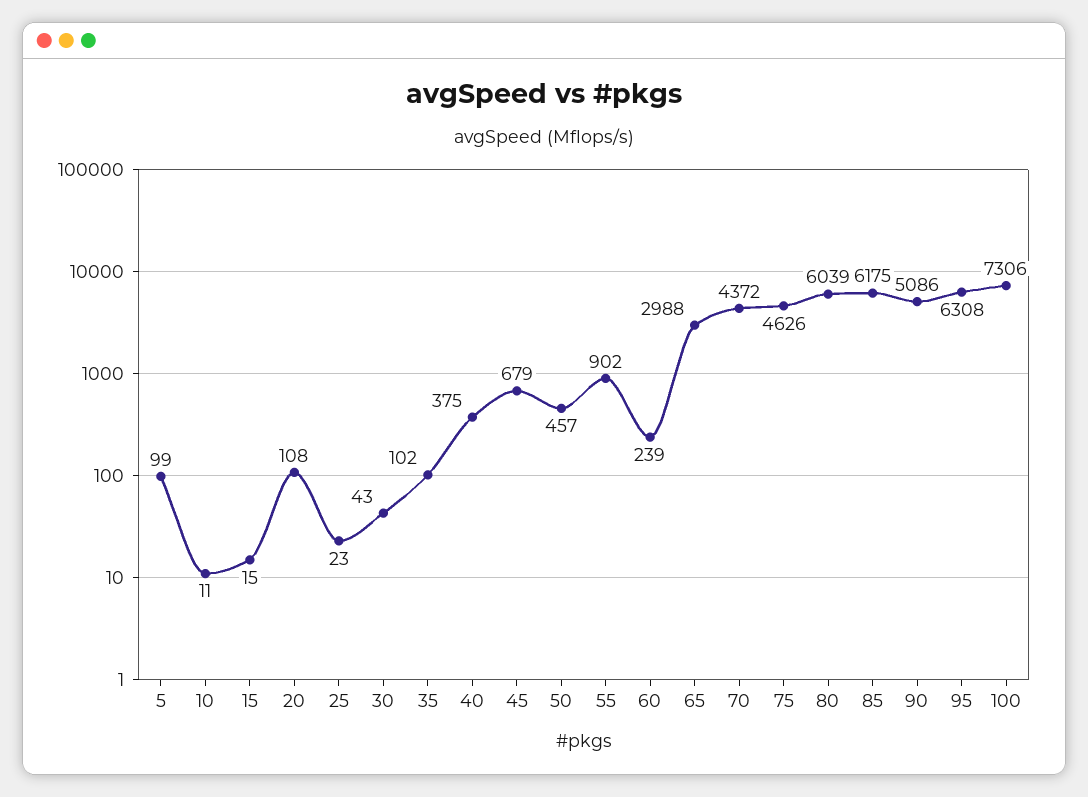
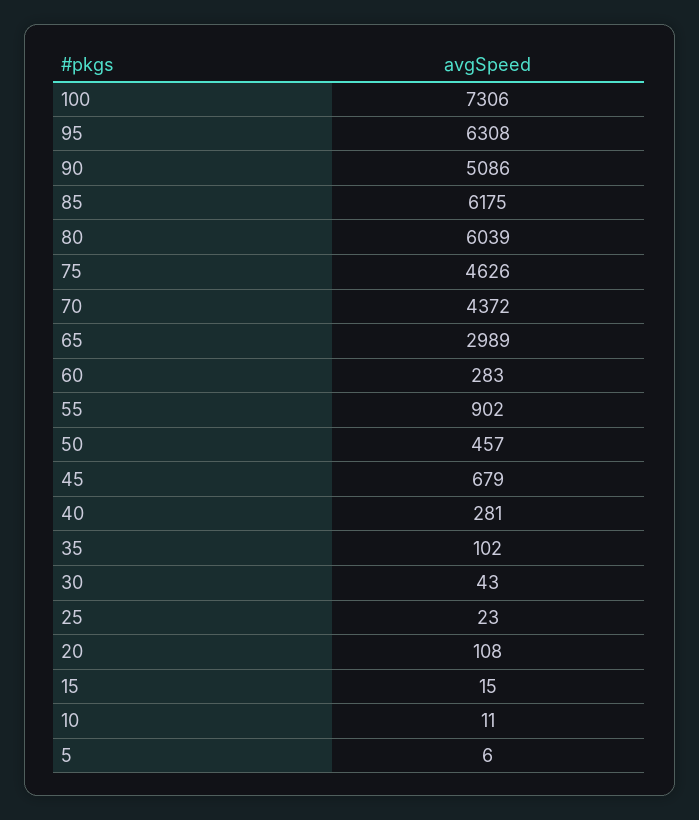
  {
-   "5": 99,
+   "5": 6,
    "10": 11,
    "15": 15,
    "20": 108,
    "25": 23,
    "30": 43,
    "35": 102,
-   "40": 375,
+   "40": 281,
    "45": 679,
    "50": 457,
    "55": 902,
-   "60": 239,
+   "60": 283,
-   "65": 2988,
+   "65": 2989,
    "70": 4372,
    "75": 4626,
    "80": 6039,
    "85": 6175,
    "90": 5086,
    "95": 6308,
    "100": 7306
  }

